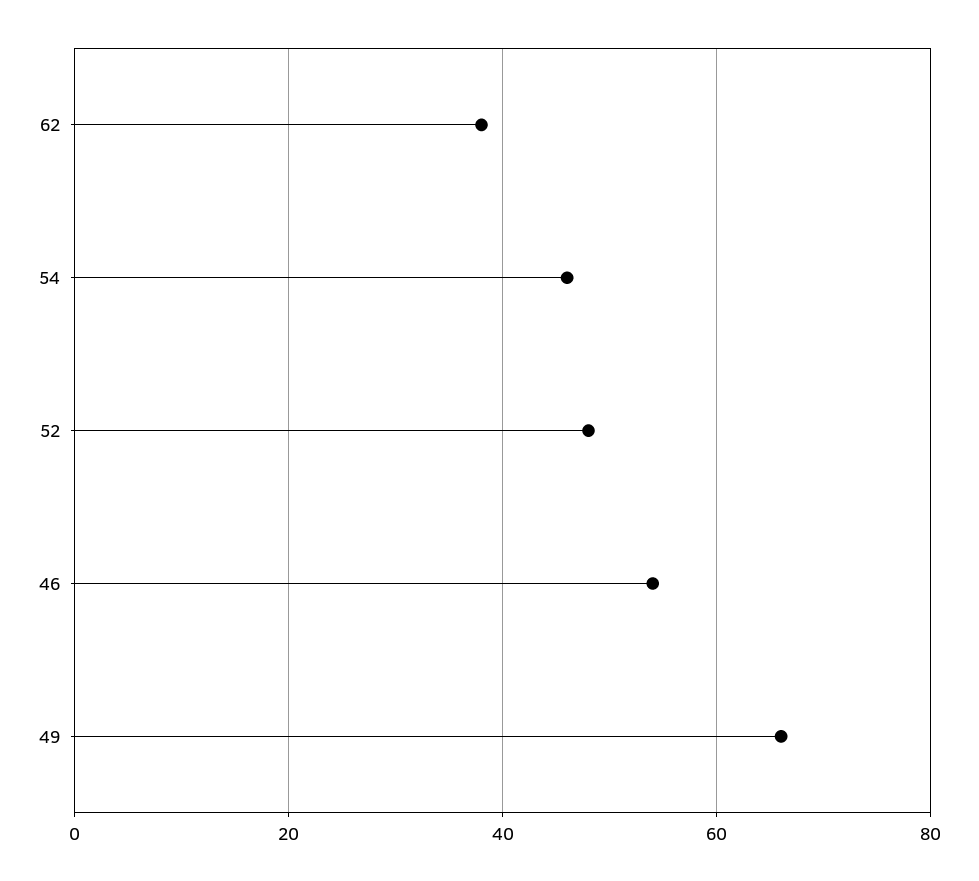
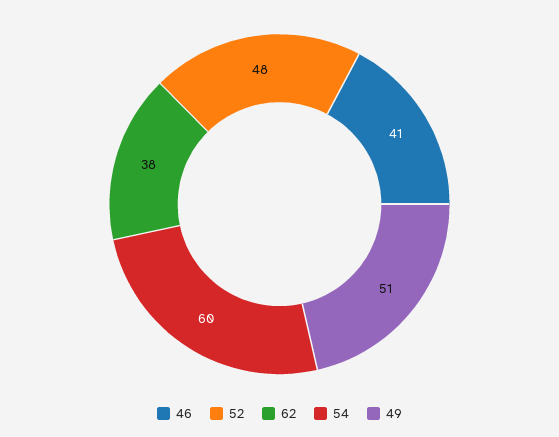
  {
    "62": 38,
-   "54": 45,
+   "54": 60,
    "52": 48,
-   "46": 55,
+   "46": 41,
-   "49": 65
+   "49": 51
  }

